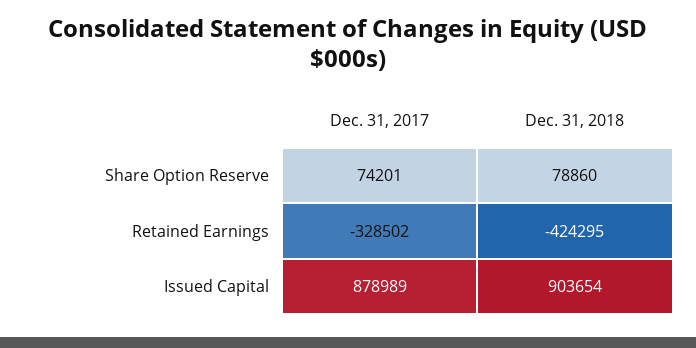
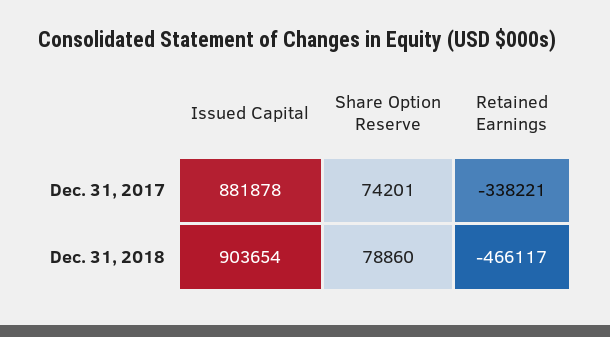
  {
    "Dec. 31, 2017": {
      "Share Option Reserve": 74201,
-     "Retained Earnings": -328502,
+     "Retained Earnings": -338221,
-     "Issued Capital": 878989
+     "Issued Capital": 881878
    },
    "Dec. 31, 2018": {
      "Share Option Reserve": 78860,
-     "Retained Earnings": -424295,
+     "Retained Earnings": -466117,
      "Issued Capital": 903654
    }
  }

